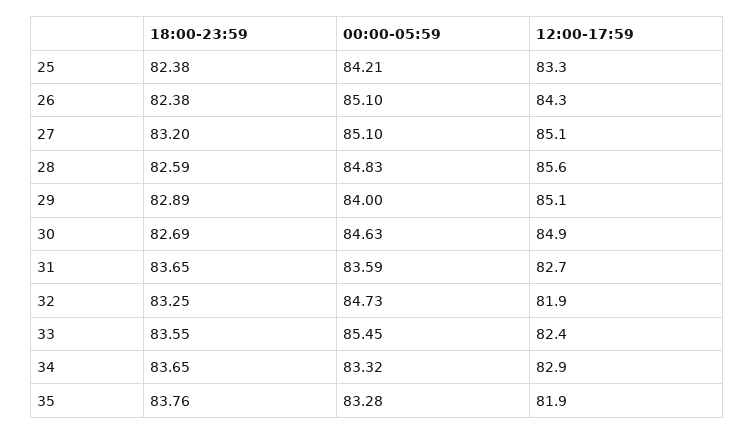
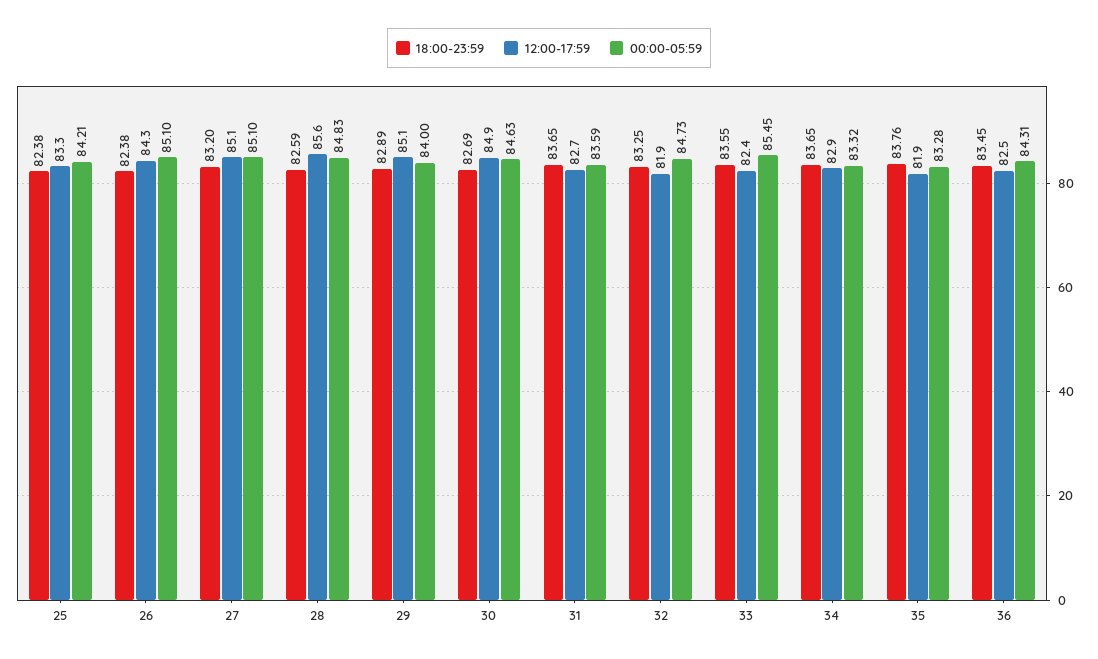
  {
    "18:00-23:59": {
      "25": 82.38,
      "26": 82.38,
      "27": 83.2,
      "28": 82.59,
      "29": 82.89,
      "30": 82.69,
      "31": 83.65,
      "32": 83.25,
      "33": 83.55,
      "34": 83.65,
-     "35": 83.76
+     "35": 83.76,
+     "36": 83.45
    },
    "00:00-05:59": {
      "25": 84.21,
      "26": 85.1,
      "27": 85.1,
      "28": 84.83,
      "29": 84,
      "30": 84.63,
      "31": 83.59,
      "32": 84.73,
      "33": 85.45,
      "34": 83.32,
-     "35": 83.28
+     "35": 83.28,
+     "36": 84.31
    },
    "12:00-17:59": {
      "25": 83.3,
      "26": 84.3,
      "27": 85.1,
      "28": 85.6,
      "29": 85.1,
      "30": 84.9,
      "31": 82.7,
      "32": 81.9,
      "33": 82.4,
      "34": 82.9,
-     "35": 81.9
+     "35": 81.9,
+     "36": 82.5
    }
  }

